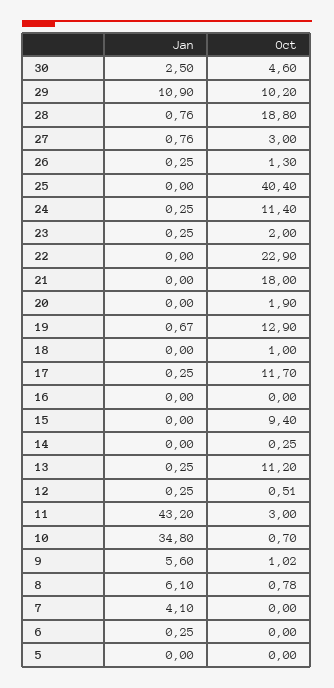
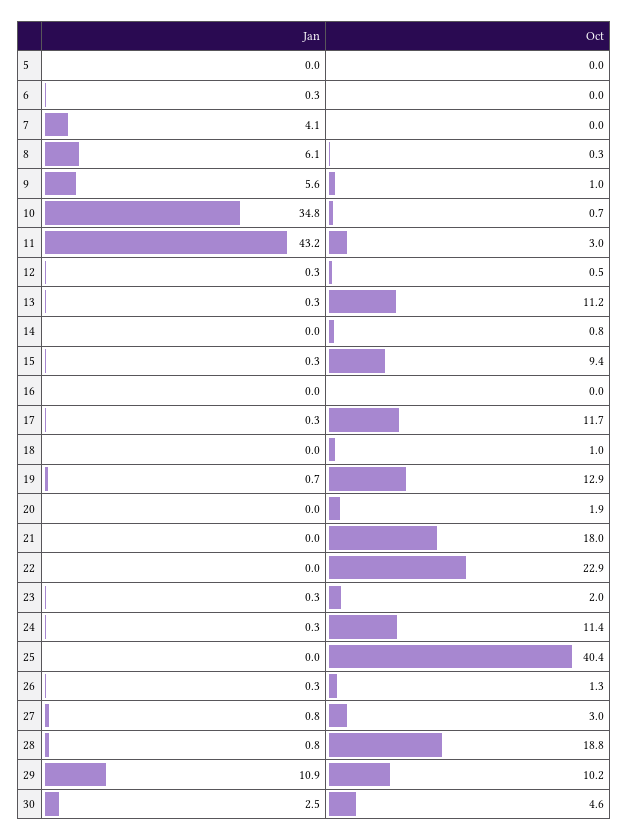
  {
    "Jan": {
      "30": 2.5,
      "29": 10.9,
      "28": 0.76,
      "27": 0.76,
      "26": 0.25,
      "25": 0,
      "24": 0.25,
      "23": 0.25,
      "22": 0,
      "21": 0,
      "20": 0,
      "19": 0.67,
      "18": 0,
      "17": 0.25,
      "16": 0,
-     "15": 0,
+     "15": 0.3,
      "14": 0,
      "13": 0.25,
      "12": 0.25,
      "11": 43.2,
      "10": 34.8,
      "9": 5.6,
      "8": 6.1,
      "7": 4.1,
      "6": 0.25,
      "5": 0
    },
    "Oct": {
      "30": 4.6,
      "29": 10.2,
      "28": 18.8,
      "27": 3,
      "26": 1.3,
      "25": 40.4,
      "24": 11.4,
      "23": 2,
      "22": 22.9,
      "21": 18,
      "20": 1.9,
      "19": 12.9,
      "18": 1,
      "17": 11.7,
      "16": 0,
      "15": 9.4,
-     "14": 0.25,
+     "14": 0.8,
      "13": 11.2,
      "12": 0.51,
      "11": 3,
      "10": 0.7,
      "9": 1.02,
-     "8": 0.78,
+     "8": 0.3,
      "7": 0,
      "6": 0,
      "5": 0
    }
  }

